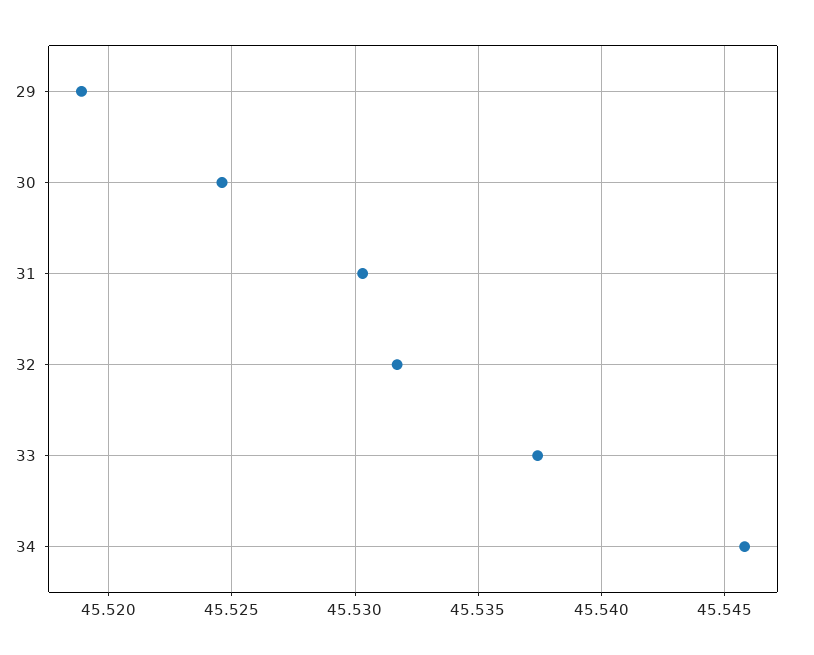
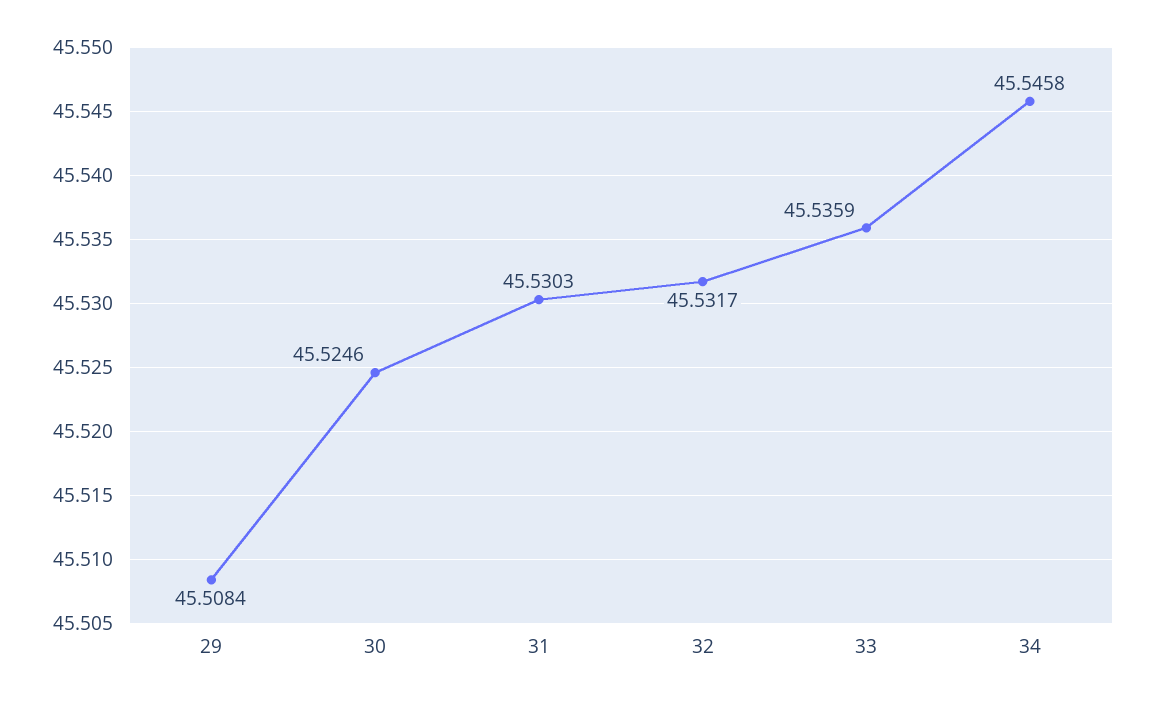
  {
-   "29": 45.519,
+   "29": 45.5084,
    "30": 45.5246,
    "31": 45.5303,
    "32": 45.5317,
-   "33": 45.5375,
+   "33": 45.5359,
    "34": 45.5458
  }

